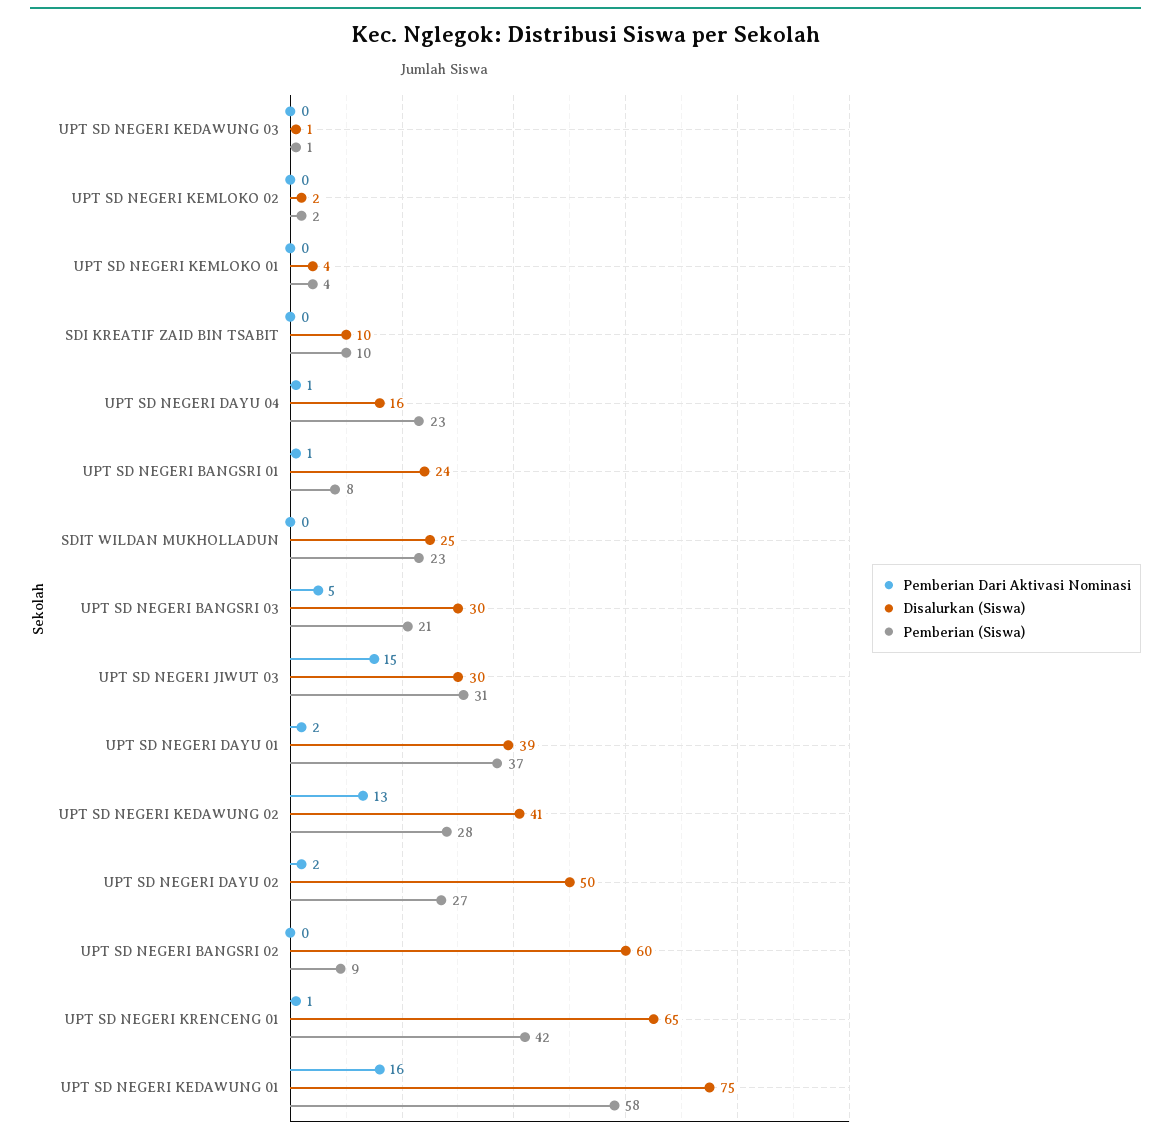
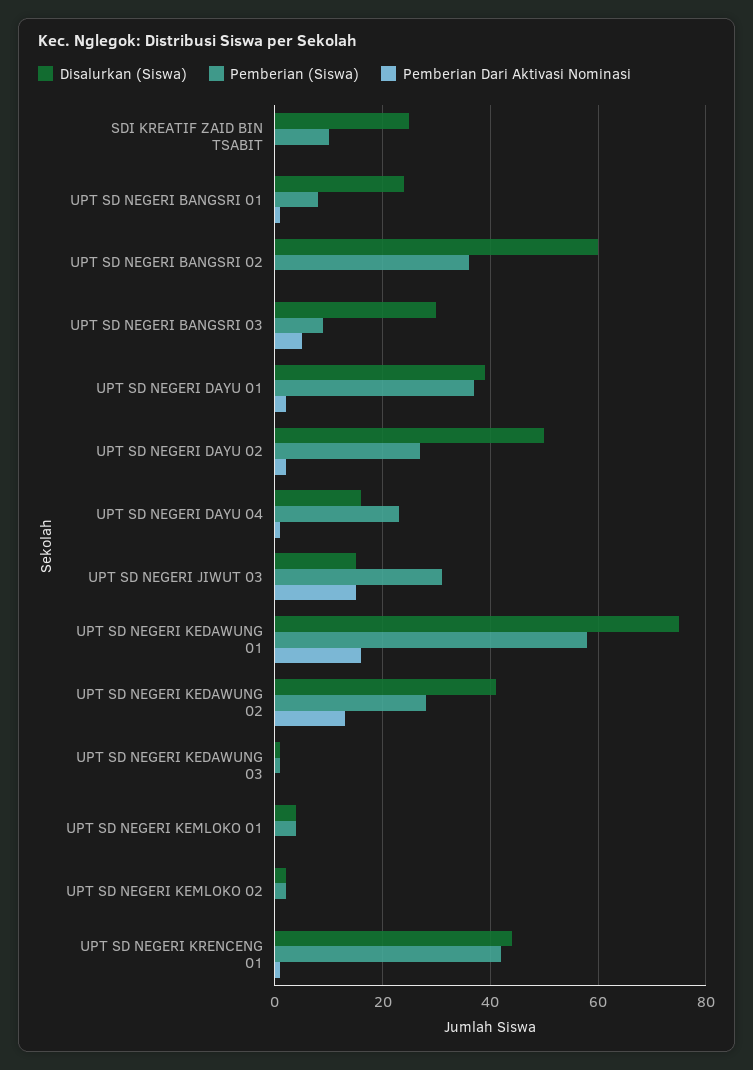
  {
    "Pemberian Dari Aktivasi Nominasi": {
      "UPT SD NEGERI KEDAWUNG 03": 0,
      "UPT SD NEGERI KEMLOKO 02": 0,
      "UPT SD NEGERI KEMLOKO 01": 0,
      "SDI KREATIF ZAID BIN TSABIT": 0,
      "UPT SD NEGERI DAYU 04": 1,
      "UPT SD NEGERI BANGSRI 01": 1,
-     "SDIT WILDAN MUKHOLLADUN": 0,
      "UPT SD NEGERI BANGSRI 03": 5,
      "UPT SD NEGERI JIWUT 03": 15,
      "UPT SD NEGERI DAYU 01": 2,
      "UPT SD NEGERI KEDAWUNG 02": 13,
      "UPT SD NEGERI DAYU 02": 2,
      "UPT SD NEGERI BANGSRI 02": 0,
      "UPT SD NEGERI KRENCENG 01": 1,
      "UPT SD NEGERI KEDAWUNG 01": 16
    },
    "Disalurkan (Siswa)": {
      "UPT SD NEGERI KEDAWUNG 03": 1,
      "UPT SD NEGERI KEMLOKO 02": 2,
      "UPT SD NEGERI KEMLOKO 01": 4,
-     "SDI KREATIF ZAID BIN TSABIT": 10,
+     "SDI KREATIF ZAID BIN TSABIT": 25,
      "UPT SD NEGERI DAYU 04": 16,
      "UPT SD NEGERI BANGSRI 01": 24,
-     "SDIT WILDAN MUKHOLLADUN": 25,
      "UPT SD NEGERI BANGSRI 03": 30,
-     "UPT SD NEGERI JIWUT 03": 30,
+     "UPT SD NEGERI JIWUT 03": 15,
      "UPT SD NEGERI DAYU 01": 39,
      "UPT SD NEGERI KEDAWUNG 02": 41,
      "UPT SD NEGERI DAYU 02": 50,
      "UPT SD NEGERI BANGSRI 02": 60,
-     "UPT SD NEGERI KRENCENG 01": 65,
+     "UPT SD NEGERI KRENCENG 01": 45,
      "UPT SD NEGERI KEDAWUNG 01": 75
    },
    "Pemberian (Siswa)": {
      "UPT SD NEGERI KEDAWUNG 03": 1,
      "UPT SD NEGERI KEMLOKO 02": 2,
      "UPT SD NEGERI KEMLOKO 01": 4,
      "SDI KREATIF ZAID BIN TSABIT": 10,
      "UPT SD NEGERI DAYU 04": 23,
      "UPT SD NEGERI BANGSRI 01": 8,
-     "SDIT WILDAN MUKHOLLADUN": 23,
-     "UPT SD NEGERI BANGSRI 03": 21,
+     "UPT SD NEGERI BANGSRI 03": 10,
      "UPT SD NEGERI JIWUT 03": 31,
      "UPT SD NEGERI DAYU 01": 37,
      "UPT SD NEGERI KEDAWUNG 02": 28,
      "UPT SD NEGERI DAYU 02": 27,
-     "UPT SD NEGERI BANGSRI 02": 9,
+     "UPT SD NEGERI BANGSRI 02": 35,
      "UPT SD NEGERI KRENCENG 01": 42,
      "UPT SD NEGERI KEDAWUNG 01": 58
    }
  }

